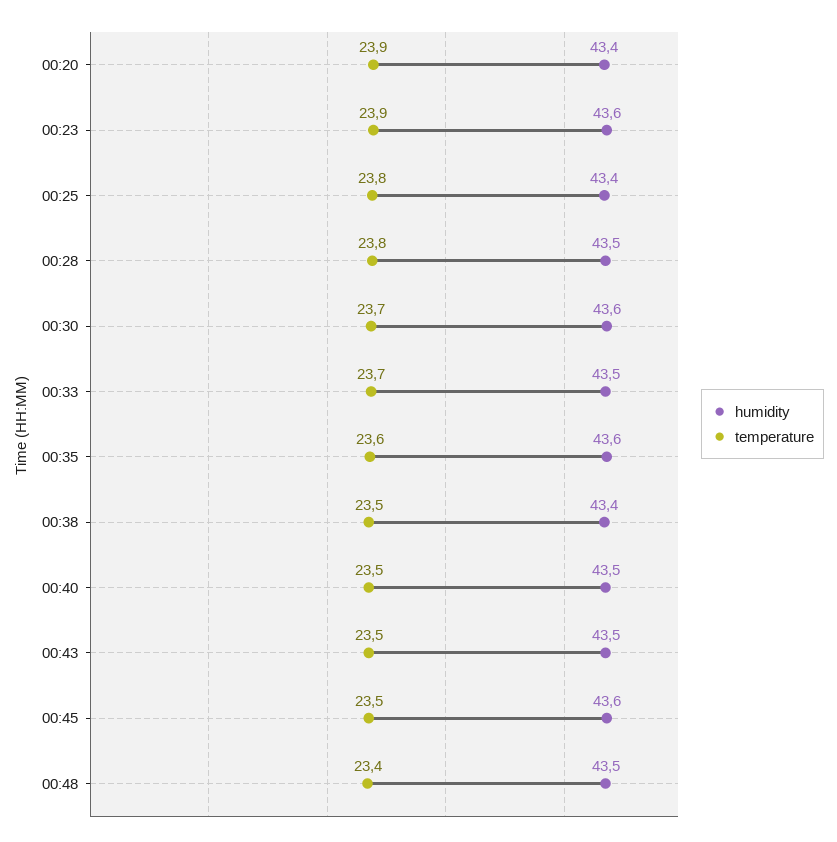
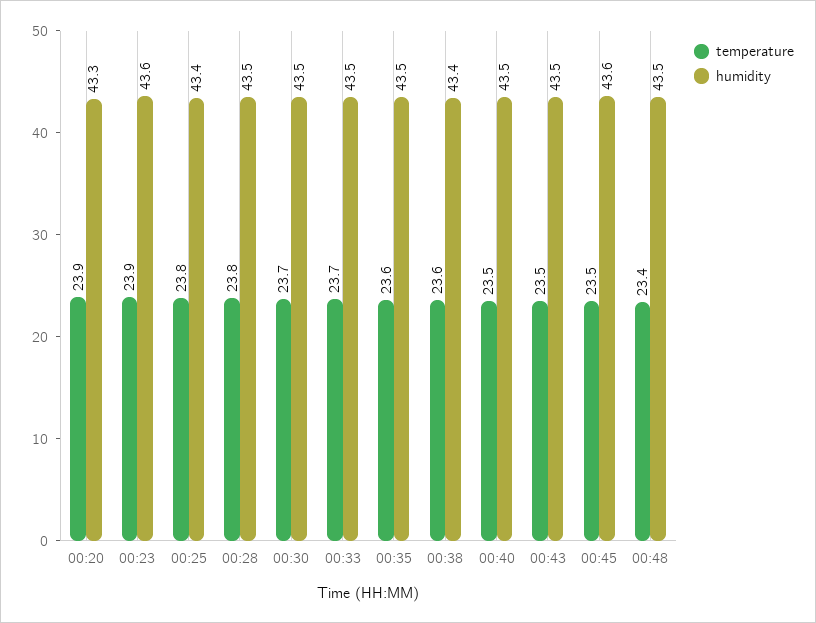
  {
    "humidity": {
-     "00:20": 43.4,
+     "00:20": 43.3,
      "00:23": 43.6,
      "00:25": 43.4,
      "00:28": 43.5,
-     "00:30": 43.6,
+     "00:30": 43.5,
      "00:33": 43.5,
-     "00:35": 43.6,
+     "00:35": 43.5,
      "00:38": 43.4,
      "00:40": 43.5,
      "00:43": 43.5,
      "00:45": 43.6,
      "00:48": 43.5
    },
    "temperature": {
      "00:20": 23.9,
      "00:23": 23.9,
      "00:25": 23.8,
      "00:28": 23.8,
      "00:30": 23.7,
      "00:33": 23.7,
      "00:35": 23.6,
-     "00:38": 23.5,
+     "00:38": 23.6,
      "00:40": 23.5,
      "00:43": 23.5,
      "00:45": 23.5,
      "00:48": 23.4
    }
  }

